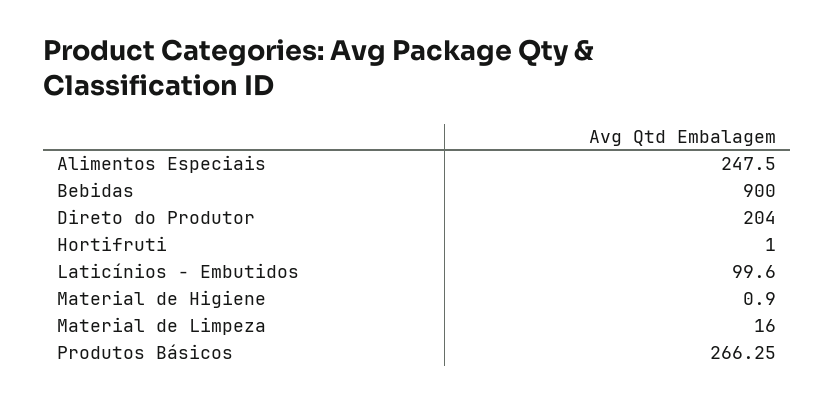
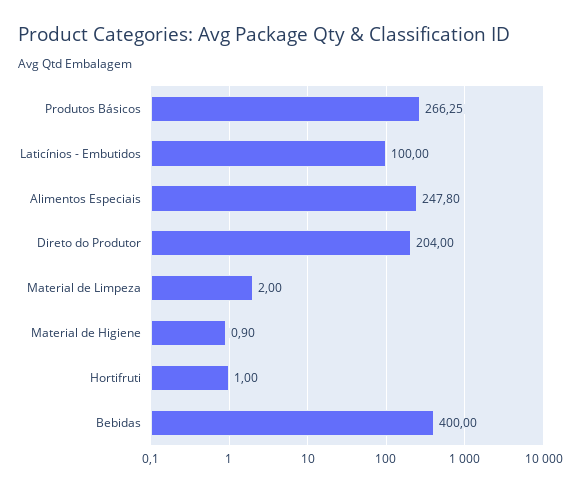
  {
-   "Alimentos Especiais": 247.5,
+   "Alimentos Especiais": 247.8,
-   "Bebidas": 900,
+   "Bebidas": 400,
    "Direto do Produtor": 204,
    "Hortifruti": 1,
-   "Laticínios - Embutidos": 99.6,
+   "Laticínios - Embutidos": 100,
    "Material de Higiene": 0.9,
-   "Material de Limpeza": 16,
+   "Material de Limpeza": 2,
    "Produtos Básicos": 266.25
  }

